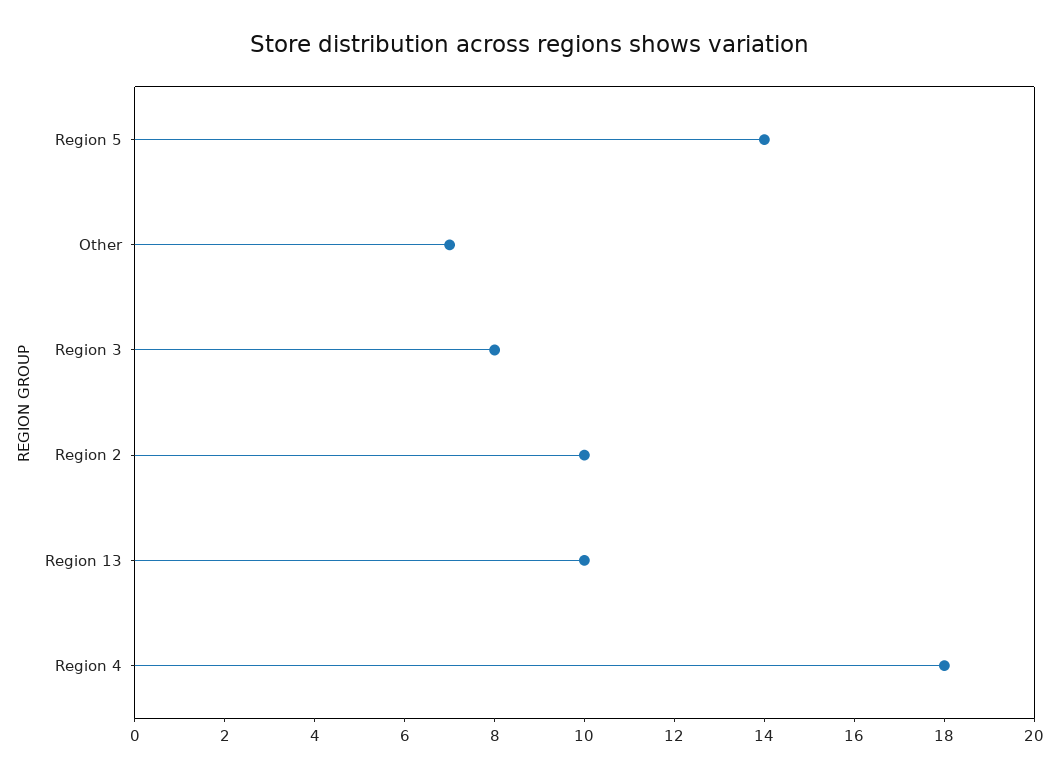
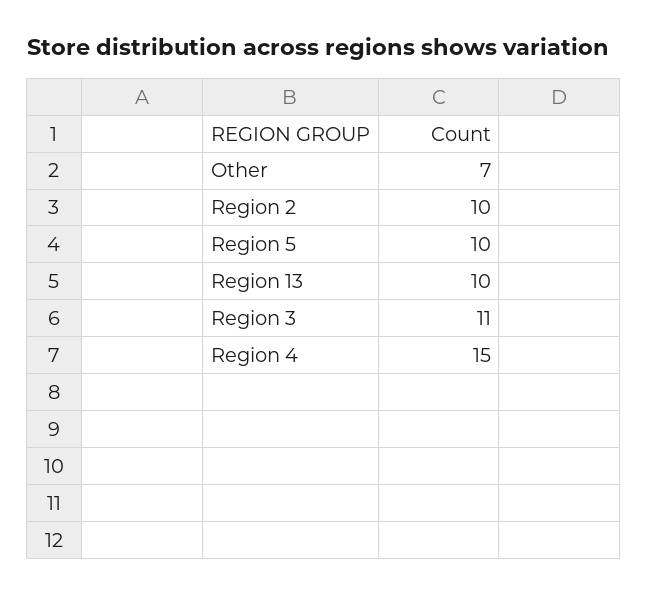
  {
-   "Region 5": 14,
+   "Region 5": 10,
    "Other": 7,
-   "Region 3": 8,
+   "Region 3": 11,
    "Region 2": 10,
    "Region 13": 10,
-   "Region 4": 18
+   "Region 4": 15
  }

